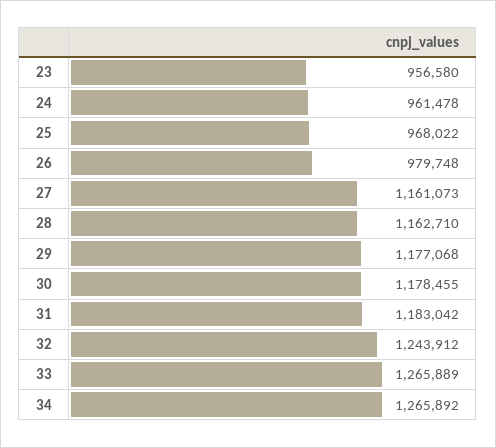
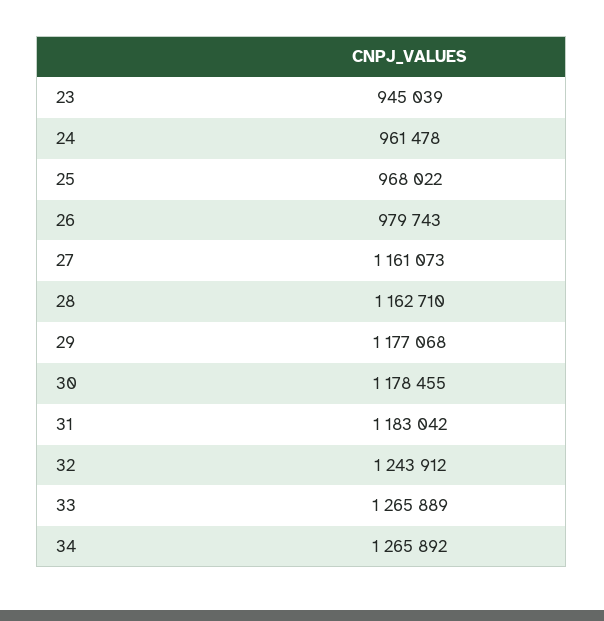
  {
-   "23": 956580,
+   "23": 945039,
    "24": 961478,
    "25": 968022,
-   "26": 979748,
+   "26": 979743,
    "27": 1161073,
    "28": 1162710,
    "29": 1177068,
    "30": 1178455,
    "31": 1183042,
    "32": 1243912,
    "33": 1265889,
    "34": 1265892
  }

